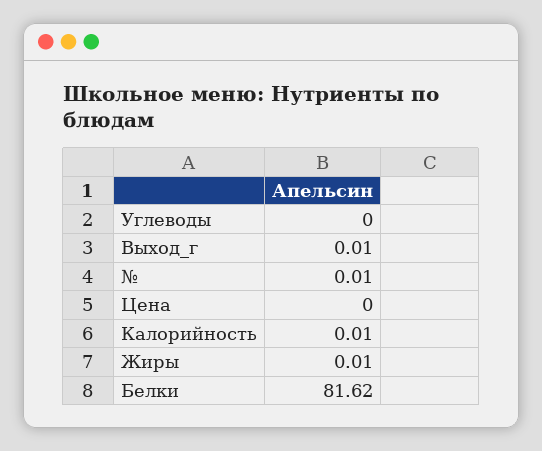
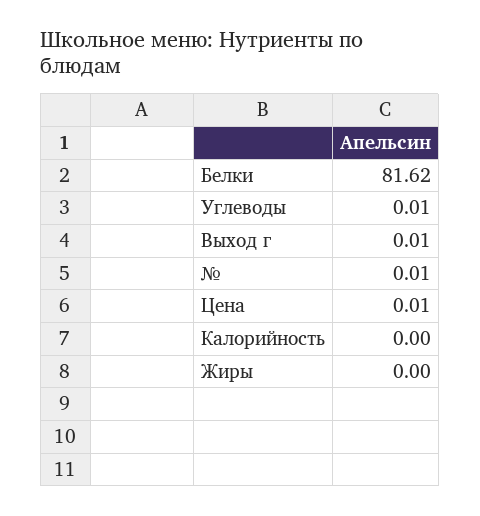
  {
-   "Углеводы": 0,
+   "Углеводы": 0.01,
    "Выход_г": 0.01,
    "№": 0.01,
-   "Цена": 0,
+   "Цена": 0.01,
-   "Калорийность": 0.01,
+   "Калорийность": 0,
-   "Жиры": 0.01,
+   "Жиры": 0,
    "Белки": 81.62
  }

